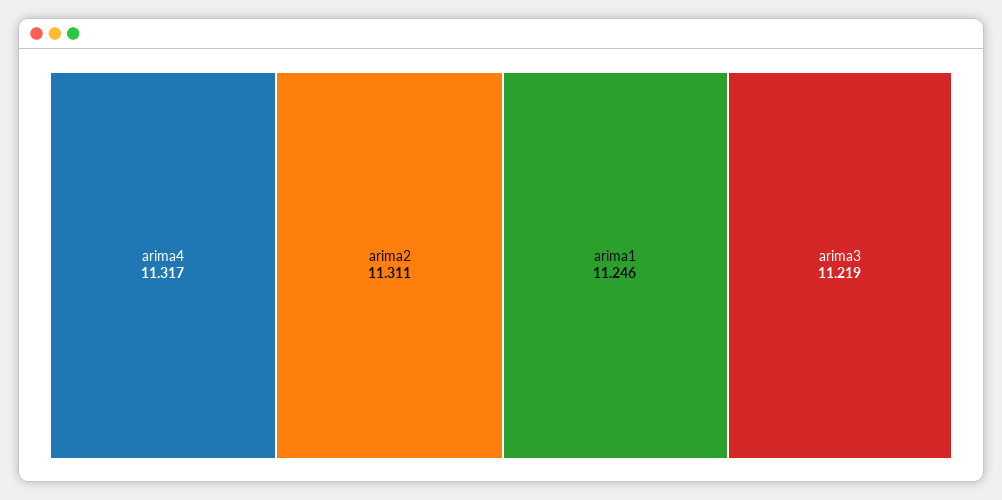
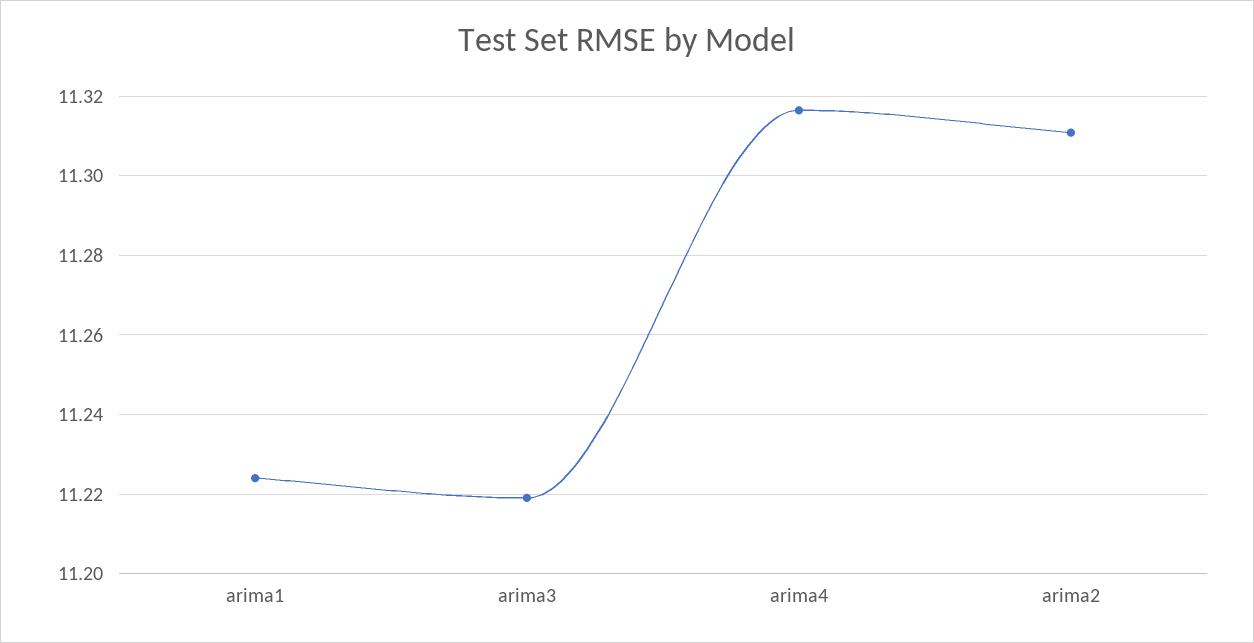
  {
    "arima4": 11.317,
    "arima2": 11.311,
-   "arima1": 11.246,
+   "arima1": 11.224,
    "arima3": 11.219
  }

